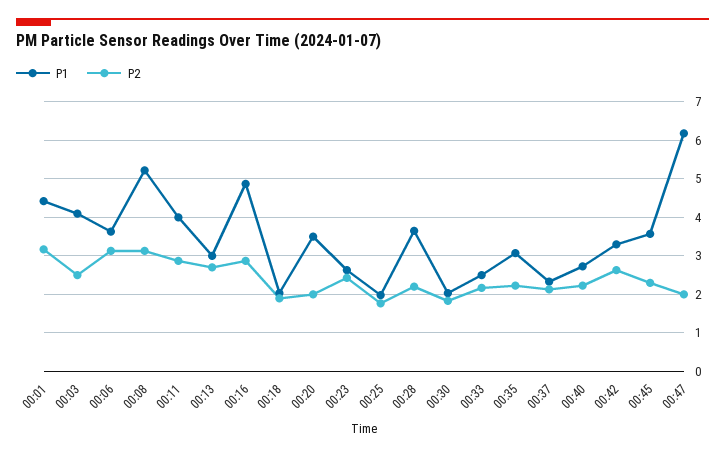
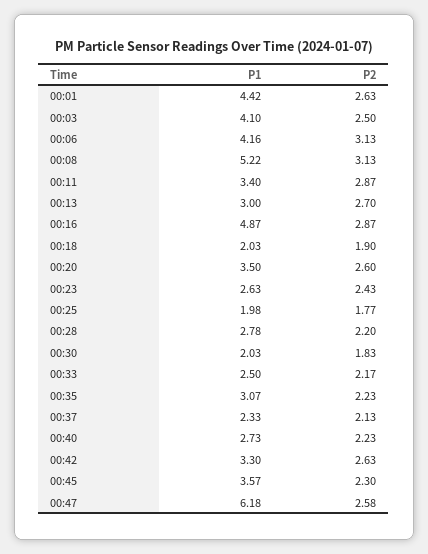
  {
    "P1": {
      "00:01": 4.42,
      "00:03": 4.1,
-     "00:06": 3.6,
+     "00:06": 4.16,
      "00:08": 5.22,
-     "00:11": 4,
+     "00:11": 3.4,
      "00:13": 3,
      "00:16": 4.87,
      "00:18": 2.03,
      "00:20": 3.5,
      "00:23": 2.63,
      "00:25": 1.98,
-     "00:28": 3.6,
+     "00:28": 2.78,
      "00:30": 2.03,
      "00:33": 2.5,
      "00:35": 3.07,
      "00:37": 2.33,
      "00:40": 2.73,
      "00:42": 3.3,
      "00:45": 3.57,
      "00:47": 6.18
    },
    "P2": {
-     "00:01": 3.2,
+     "00:01": 2.63,
      "00:03": 2.5,
      "00:06": 3.13,
      "00:08": 3.13,
      "00:11": 2.87,
      "00:13": 2.7,
      "00:16": 2.87,
      "00:18": 1.9,
-     "00:20": 2,
+     "00:20": 2.6,
      "00:23": 2.43,
      "00:25": 1.77,
      "00:28": 2.2,
      "00:30": 1.83,
      "00:33": 2.17,
      "00:35": 2.23,
      "00:37": 2.13,
      "00:40": 2.23,
      "00:42": 2.63,
      "00:45": 2.3,
-     "00:47": 2
+     "00:47": 2.58
    }
  }

